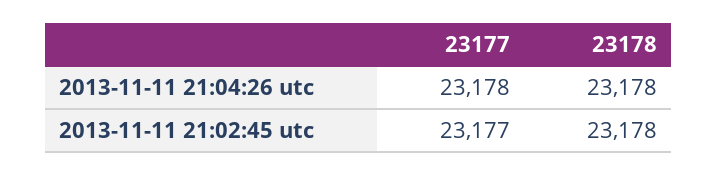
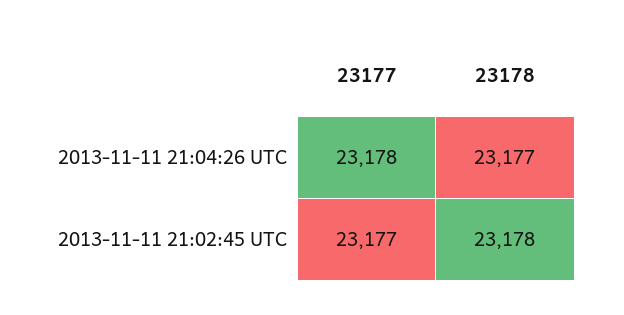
  {
    "23177": {
      "2013-11-11 21:04:26 utc": 23178,
      "2013-11-11 21:02:45 utc": 23177
    },
    "23178": {
-     "2013-11-11 21:04:26 utc": 23178,
+     "2013-11-11 21:04:26 utc": 23177,
      "2013-11-11 21:02:45 utc": 23178
    }
  }

